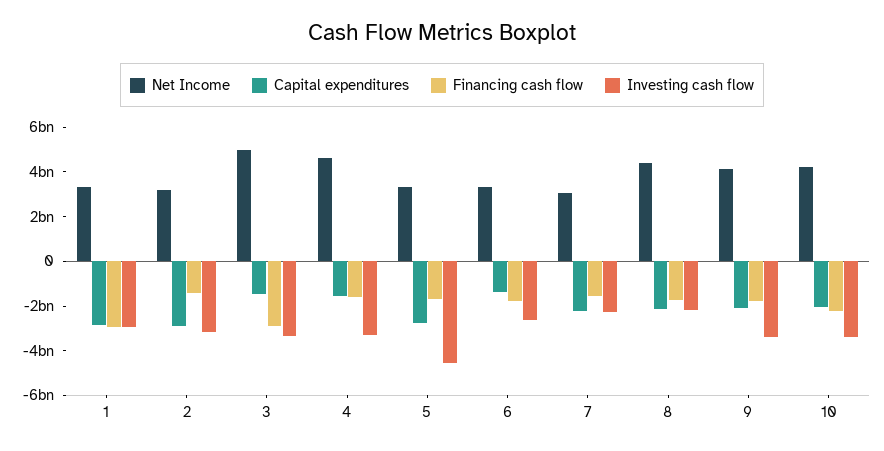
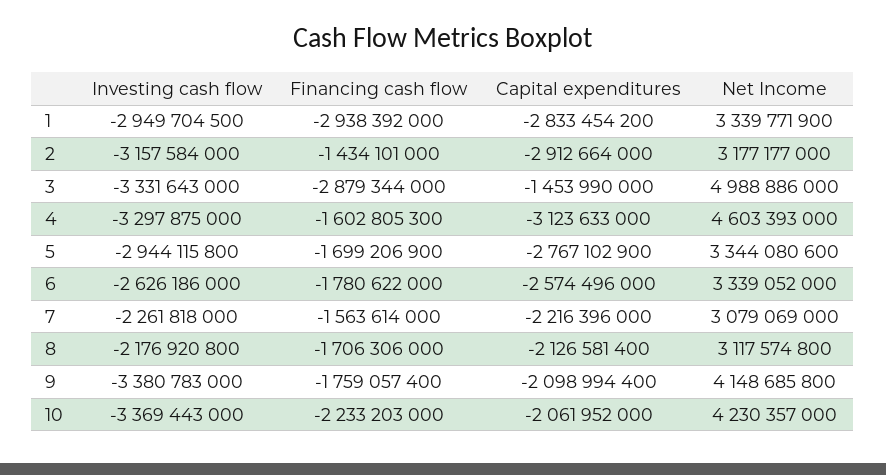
  {
    "Net Income": {
      "1": 3339771900,
      "2": 3177177000,
      "3": 4988886000,
      "4": 4603393000,
      "5": 3344080600,
      "6": 3339052000,
      "7": 3079069000,
-     "8": 4500000000,
+     "8": 3117574800,
      "9": 4148685800,
      "10": 4230357000
    },
    "Capital expenditures": {
      "1": -2833454200,
      "2": -2912664000,
      "3": -1453990000,
-     "4": -1500000000,
+     "4": -3123633000,
      "5": -2767102900,
-     "6": -1500000000,
+     "6": -2574496000,
      "7": -2216396000,
      "8": -2126581400,
      "9": -2098994400,
      "10": -2061952000
    },
    "Financing cash flow": {
      "1": -2938392000,
      "2": -1434101000,
      "3": -2879344000,
      "4": -1602805300,
      "5": -1699206900,
      "6": -1780622000,
      "7": -1563614000,
      "8": -1706306000,
      "9": -1759057400,
      "10": -2233203000
    },
    "Investing cash flow": {
      "1": -2949704500,
      "2": -3157584000,
      "3": -3331643000,
      "4": -3297875000,
-     "5": -4500000000,
+     "5": -2944115800,
      "6": -2626186000,
      "7": -2261818000,
      "8": -2176920800,
      "9": -3380783000,
      "10": -3369443000
    }
  }

